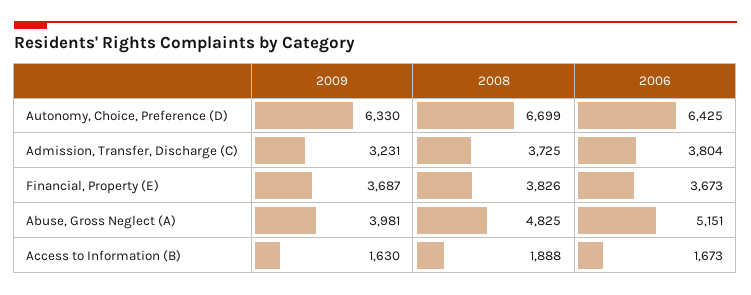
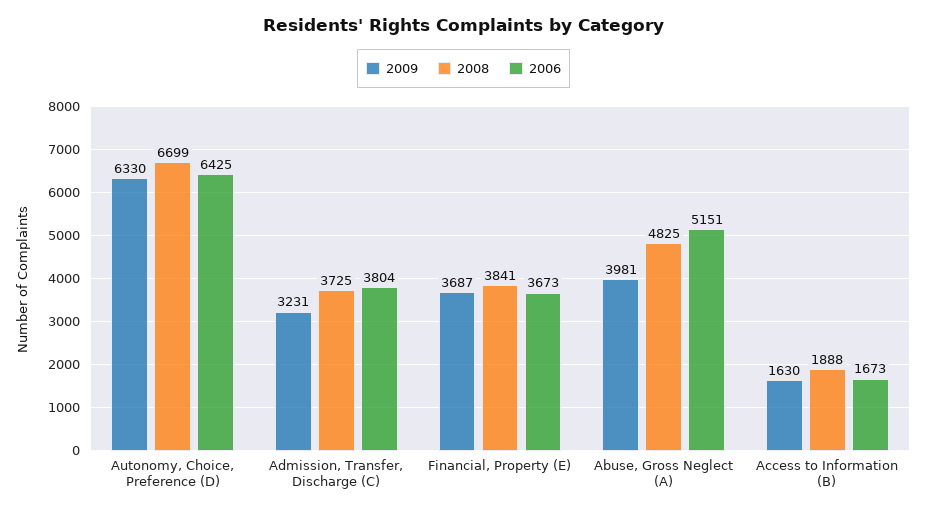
  {
    "2009": {
      "Autonomy, Choice, Preference (D)": 6330,
      "Admission, Transfer, Discharge (C)": 3231,
      "Financial, Property (E)": 3687,
      "Abuse, Gross Neglect (A)": 3981,
      "Access to Information (B)": 1630
    },
    "2008": {
      "Autonomy, Choice, Preference (D)": 6699,
      "Admission, Transfer, Discharge (C)": 3725,
-     "Financial, Property (E)": 3826,
+     "Financial, Property (E)": 3841,
      "Abuse, Gross Neglect (A)": 4825,
      "Access to Information (B)": 1888
    },
    "2006": {
      "Autonomy, Choice, Preference (D)": 6425,
      "Admission, Transfer, Discharge (C)": 3804,
      "Financial, Property (E)": 3673,
      "Abuse, Gross Neglect (A)": 5151,
      "Access to Information (B)": 1673
    }
  }

